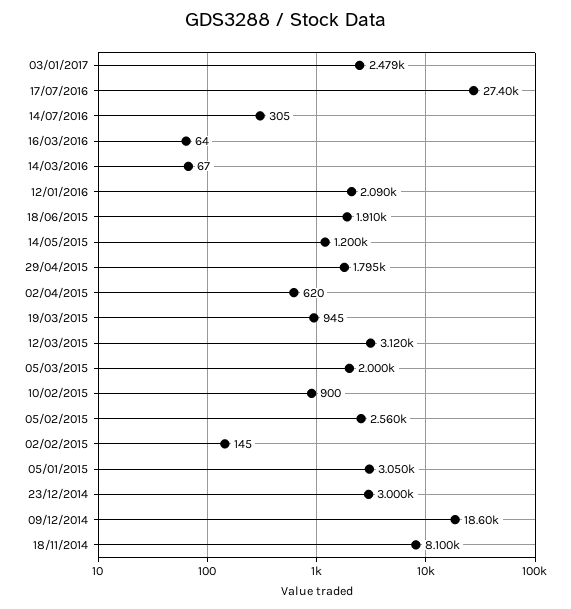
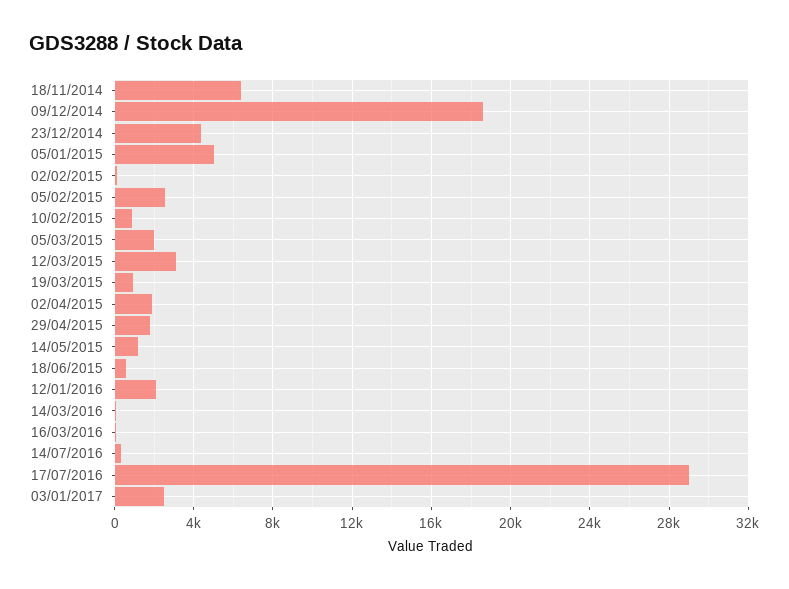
  {
    "03/01/2017": 2479,
-   "17/07/2016": 27400,
+   "17/07/2016": 29000,
    "14/07/2016": 305,
    "16/03/2016": 64,
    "14/03/2016": 67,
    "12/01/2016": 2090,
-   "18/06/2015": 1910,
+   "18/06/2015": 500,
    "14/05/2015": 1200,
    "29/04/2015": 1795,
-   "02/04/2015": 620,
+   "02/04/2015": 2000,
    "19/03/2015": 945,
    "12/03/2015": 3120,
    "05/03/2015": 2000,
    "10/02/2015": 900,
    "05/02/2015": 2560,
    "02/02/2015": 145,
-   "05/01/2015": 3050,
+   "05/01/2015": 5000,
-   "23/12/2014": 3000,
+   "23/12/2014": 4500,
    "09/12/2014": 18600,
-   "18/11/2014": 8100
+   "18/11/2014": 6500
  }

